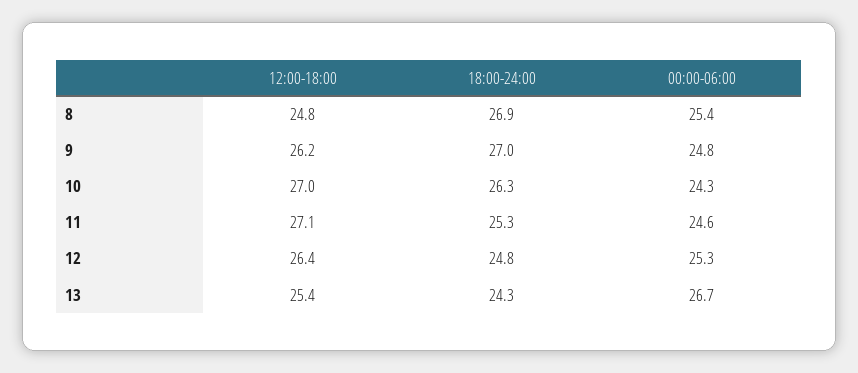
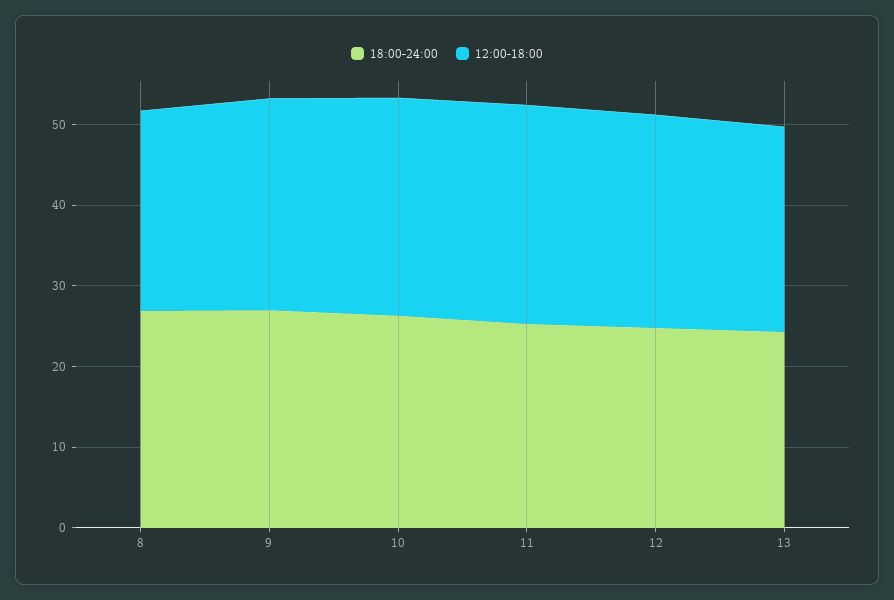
  {
    "12:00-18:00": {
      "8": 24.8,
      "9": 26.2,
      "10": 27,
      "11": 27.1,
      "12": 26.4,
      "13": 25.4
    },
    "18:00-24:00": {
      "8": 26.9,
      "9": 27,
      "10": 26.3,
      "11": 25.3,
      "12": 24.8,
      "13": 24.3
-   },
+   }
-   "00:00-06:00": {
-     "8": 25.4,
-     "9": 24.8,
-     "10": 24.3,
-     "11": 24.6,
-     "12": 25.3,
-     "13": 26.7
-   }
  }

